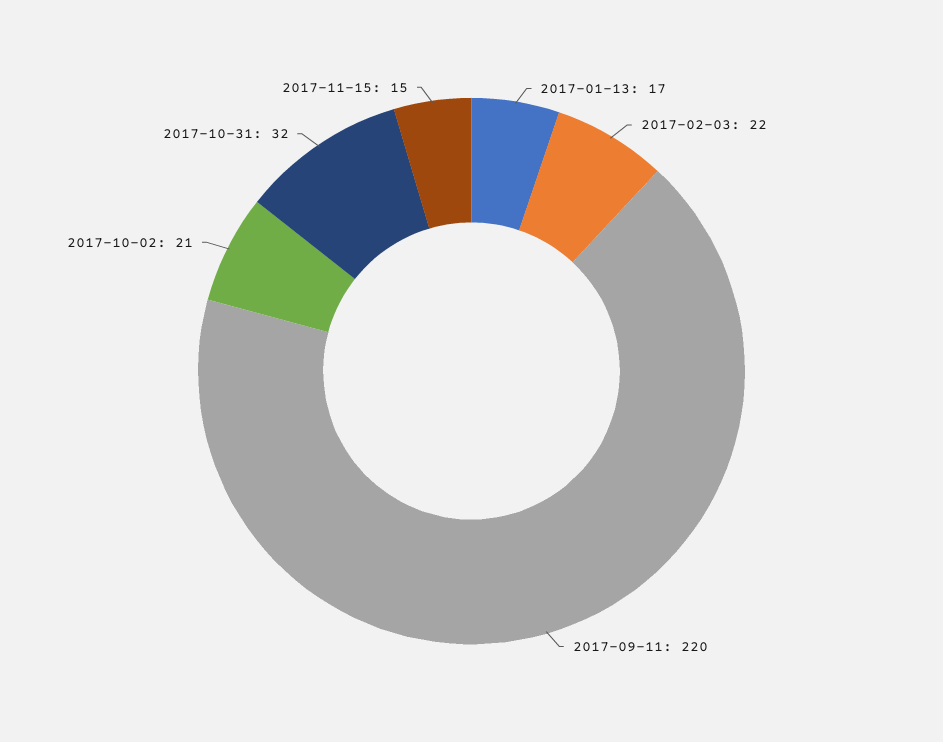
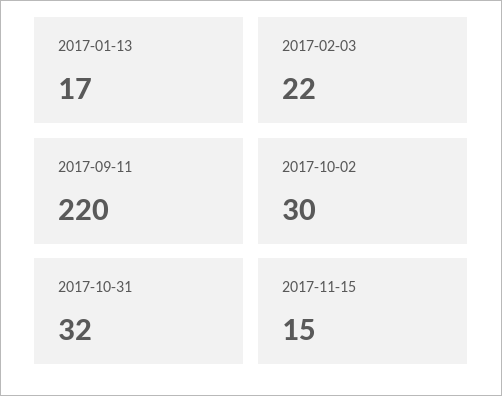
  {
    "2017-01-13": 17,
    "2017-02-03": 22,
    "2017-09-11": 220,
-   "2017-10-02": 21,
+   "2017-10-02": 30,
    "2017-10-31": 32,
    "2017-11-15": 15
  }

